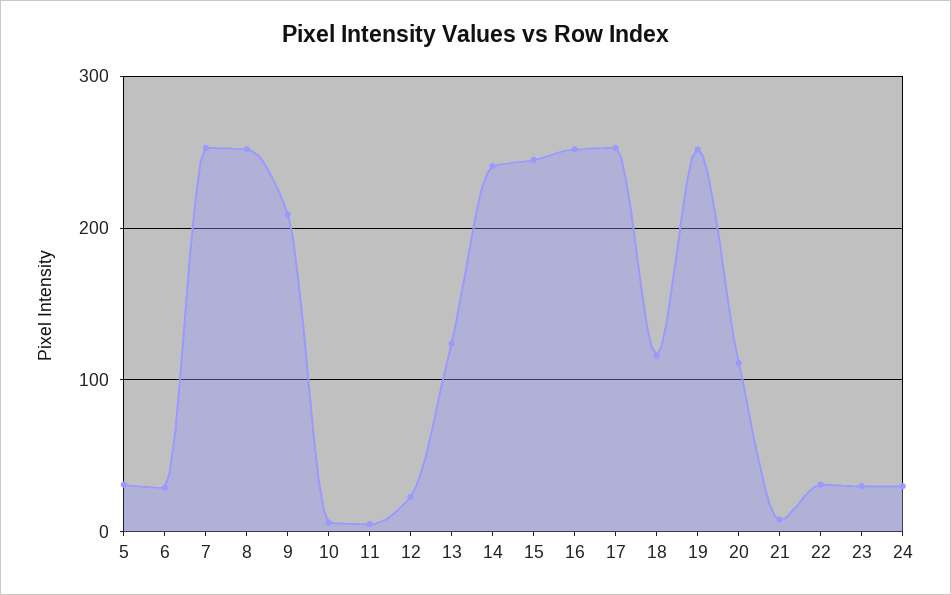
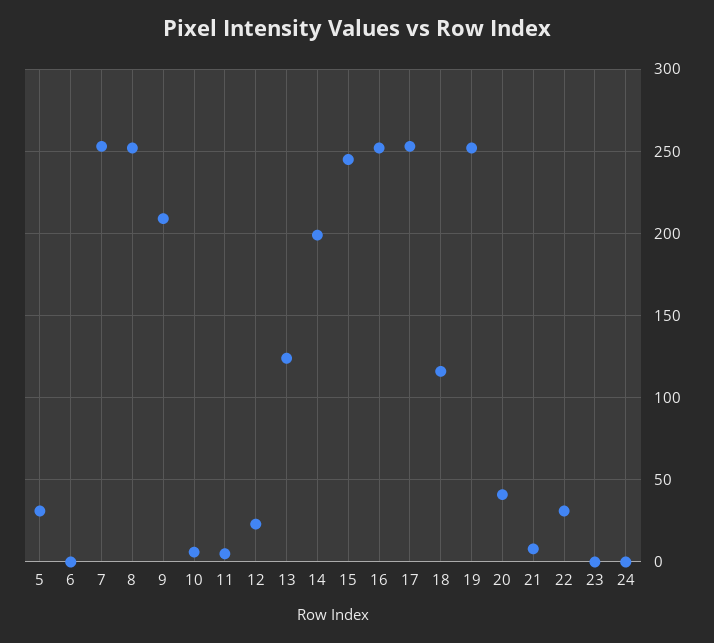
  {
    "5": 30,
-   "6": 30,
+   "6": 0,
    "7": 255,
    "8": 250,
    "9": 210,
    "10": 5,
    "11": 5,
    "12": 25,
    "13": 125,
-   "14": 240,
+   "14": 200,
    "15": 245,
    "16": 250,
    "17": 255,
    "18": 115,
    "19": 250,
-   "20": 110,
+   "20": 40,
    "21": 10,
    "22": 30,
-   "23": 30,
+   "23": 0,
-   "24": 30
+   "24": 0
  }

